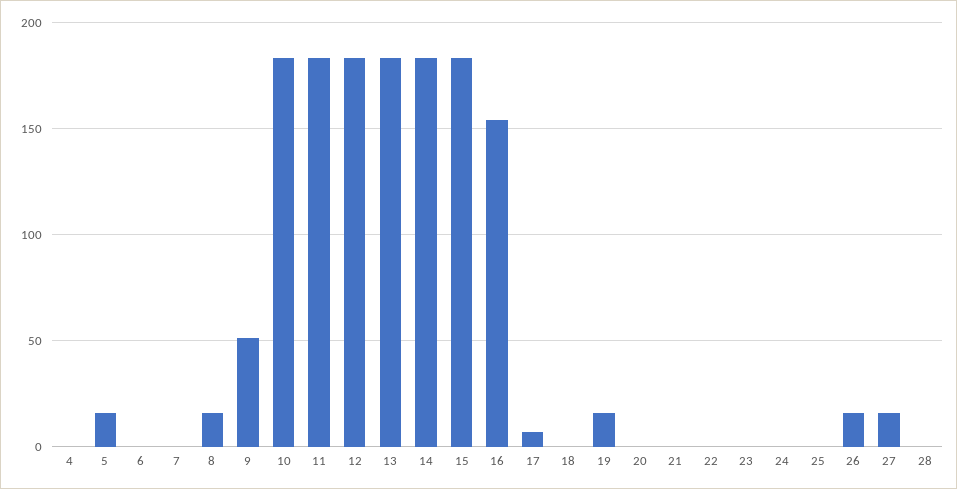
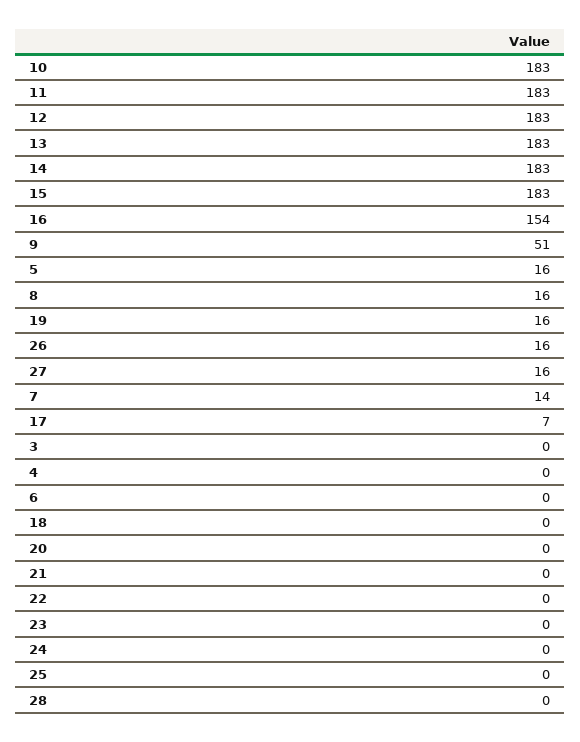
  {
    "4": 0,
    "5": 16,
    "6": 0,
-   "7": 0,
+   "7": 14,
    "8": 16,
    "9": 51,
    "10": 183,
    "11": 183,
    "12": 183,
    "13": 183,
    "14": 183,
    "15": 183,
    "16": 154,
    "17": 7,
    "18": 0,
    "19": 16,
    "20": 0,
    "21": 0,
    "22": 0,
    "23": 0,
    "24": 0,
    "25": 0,
    "26": 16,
    "27": 16,
-   "28": 0
+   "28": 0,
+   "3": 0
  }

